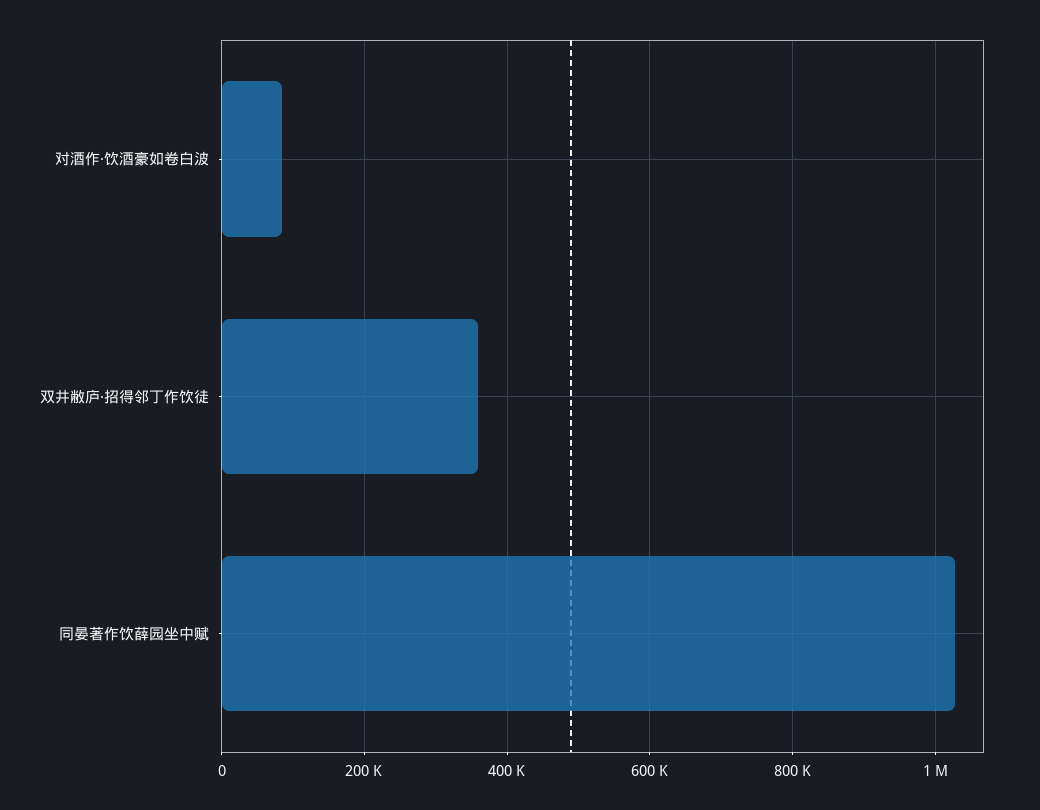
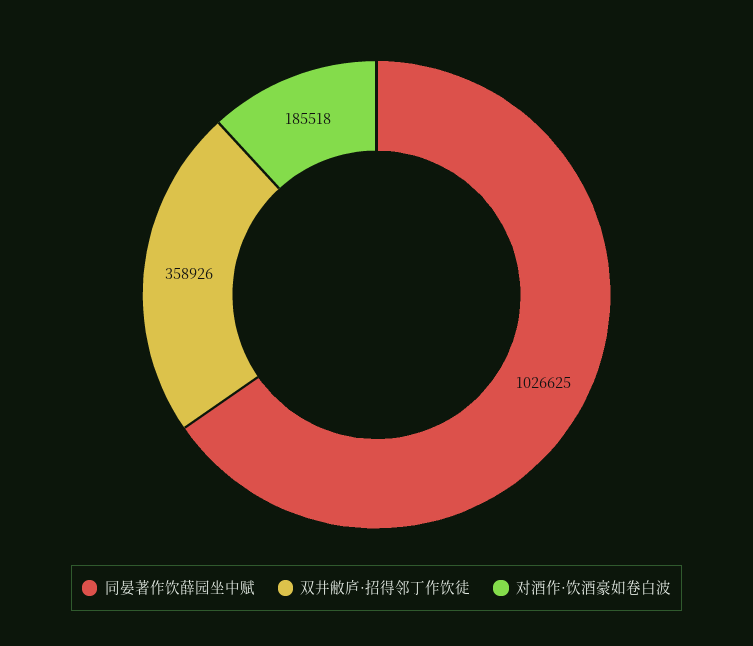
  {
-   "对酒作·饮酒豪如卷白波": 80000,
+   "对酒作·饮酒豪如卷白波": 185518,
    "双井敝庐·招得邻丁作饮徒": 358926,
    "同晏著作饮薛园坐中赋": 1026625
  }

